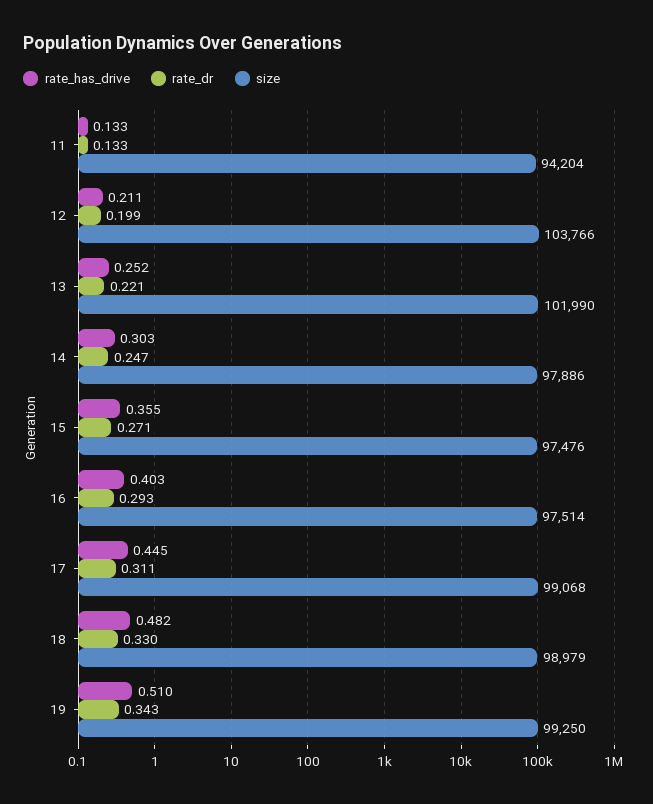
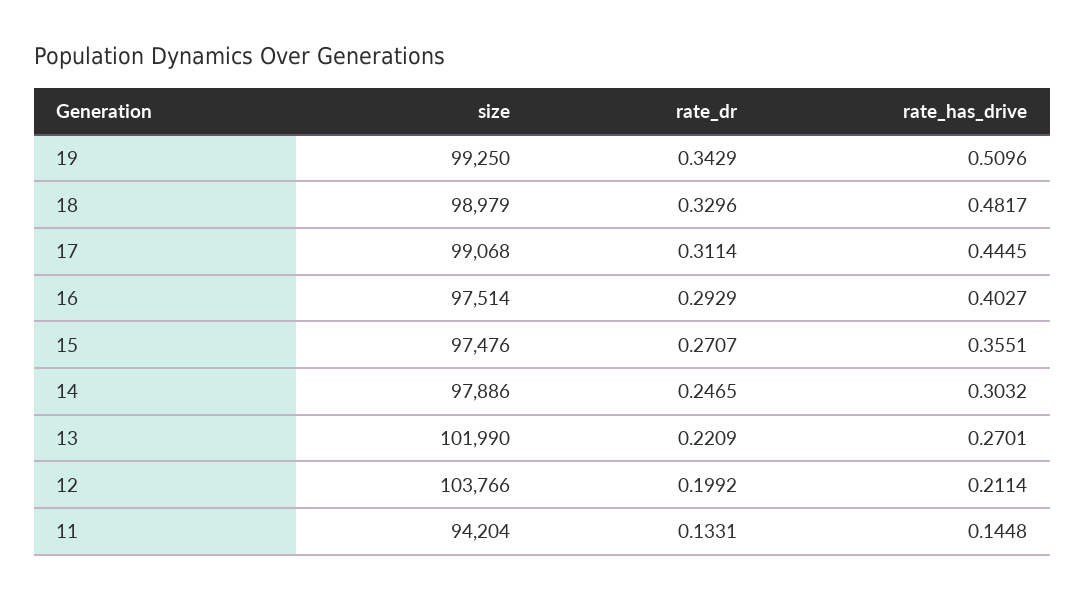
  {
    "rate_has_drive": {
-     "11": 0.133,
+     "11": 0.1448,
      "12": 0.2114,
-     "13": 0.252,
+     "13": 0.2701,
      "14": 0.3032,
      "15": 0.3551,
      "16": 0.4027,
      "17": 0.4445,
      "18": 0.4817,
      "19": 0.5096
    },
    "rate_dr": {
      "11": 0.1331,
      "12": 0.1992,
      "13": 0.2209,
      "14": 0.2465,
      "15": 0.2707,
      "16": 0.2929,
      "17": 0.3114,
      "18": 0.3296,
      "19": 0.3429
    },
    "size": {
      "11": 94204,
      "12": 103766,
      "13": 101990,
      "14": 97886,
      "15": 97476,
      "16": 97514,
      "17": 99068,
      "18": 98979,
      "19": 99250
    }
  }

